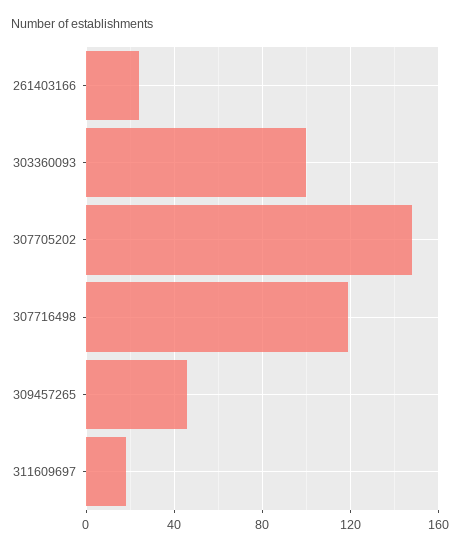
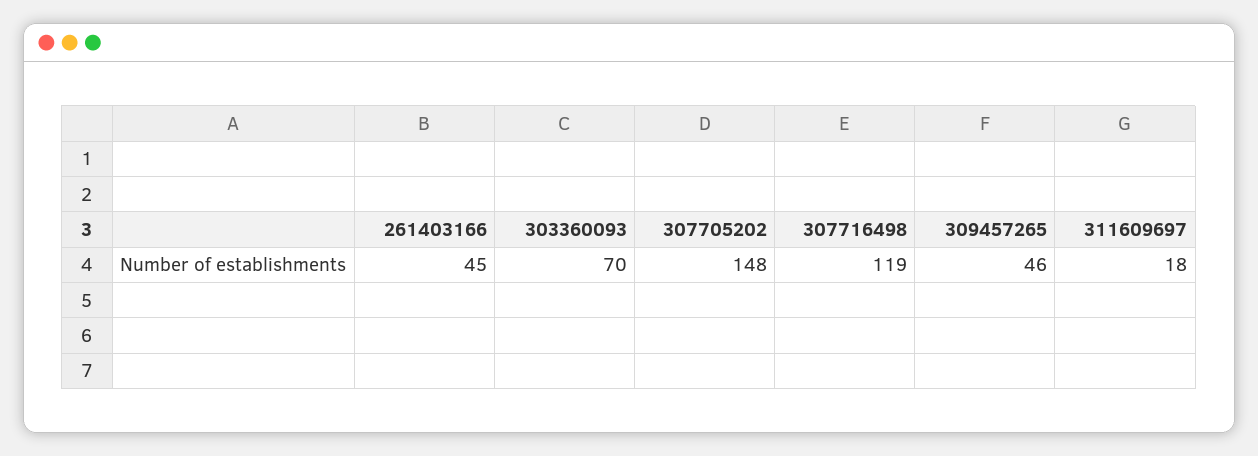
  {
-   "261403166": 25,
+   "261403166": 45,
-   "303360093": 100,
+   "303360093": 70,
    "307705202": 148,
    "307716498": 119,
    "309457265": 46,
    "311609697": 18
  }

